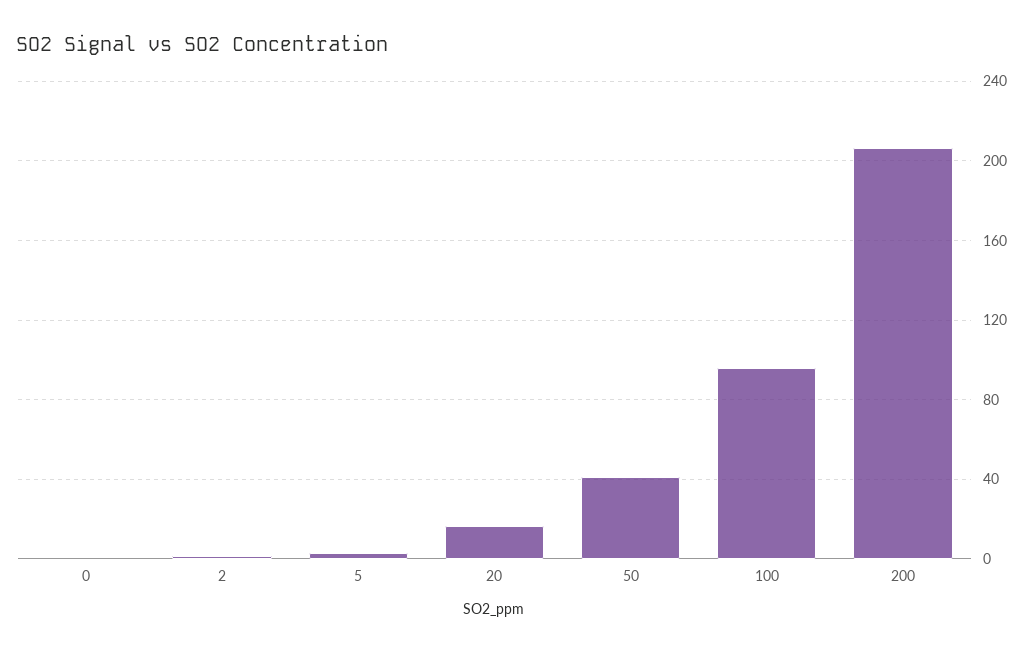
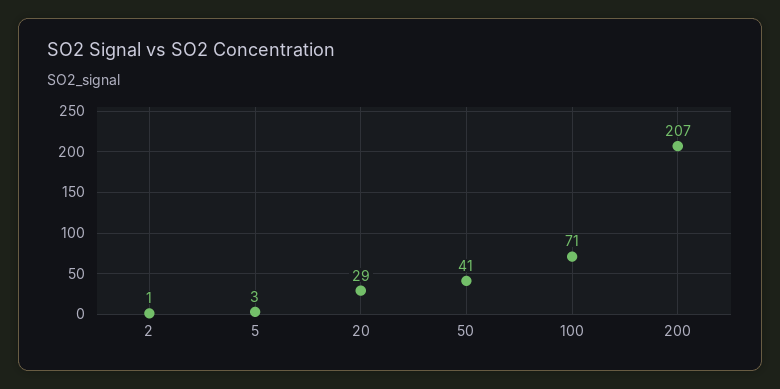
  {
-   "0": 0,
    "2": 1,
    "5": 3,
-   "20": 15,
+   "20": 29,
    "50": 41,
-   "100": 95,
+   "100": 71,
    "200": 207
  }

